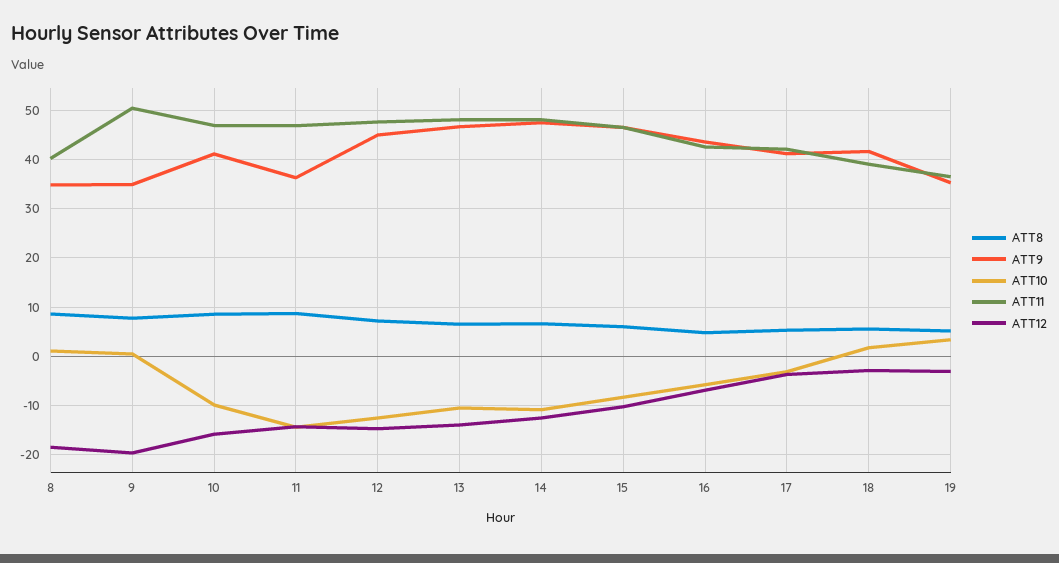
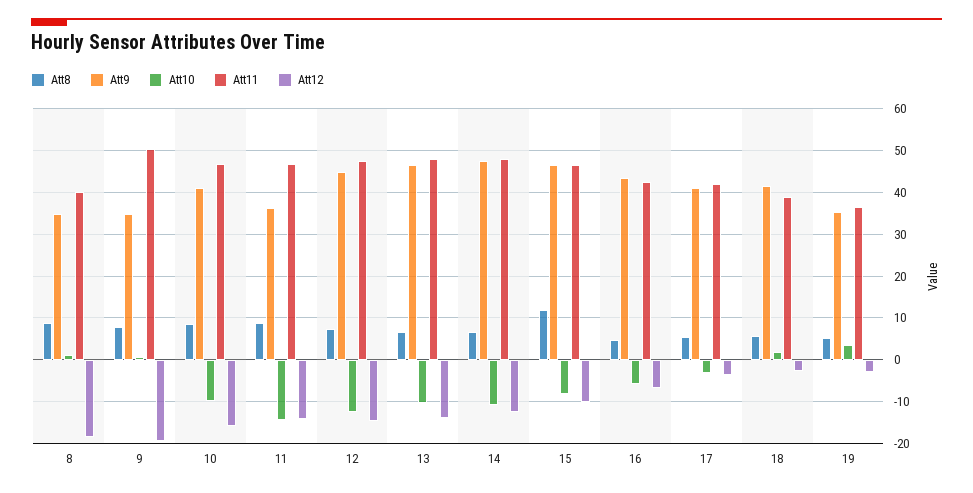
  {
    "ATT8": {
      "8": 8,
      "9": 8,
      "10": 8,
      "11": 8,
      "12": 8,
      "13": 6,
      "14": 6,
-     "15": 6,
+     "15": 12,
      "16": 4,
      "17": 6,
      "18": 6,
      "19": 6
    },
    "ATT9": {
      "8": 34,
      "9": 34,
      "10": 42,
      "11": 36,
      "12": 44,
      "13": 46,
      "14": 48,
      "15": 46,
      "16": 44,
      "17": 42,
      "18": 42,
      "19": 36
    },
    "ATT10": {
      "8": 2,
      "9": 0,
      "10": -10,
      "11": -14,
      "12": -12,
      "13": -10,
      "14": -10,
      "15": -8,
      "16": -6,
      "17": -4,
      "18": 2,
      "19": 4
    },
    "ATT11": {
      "8": 40,
      "9": 50,
      "10": 46,
      "11": 46,
      "12": 48,
      "13": 48,
      "14": 48,
      "15": 46,
      "16": 42,
      "17": 42,
      "18": 40,
      "19": 36
    },
    "ATT12": {
      "8": -18,
      "9": -20,
      "10": -16,
      "11": -14,
      "12": -14,
      "13": -14,
      "14": -12,
      "15": -10,
      "16": -6,
      "17": -4,
      "18": -2,
      "19": -4
    }
  }

